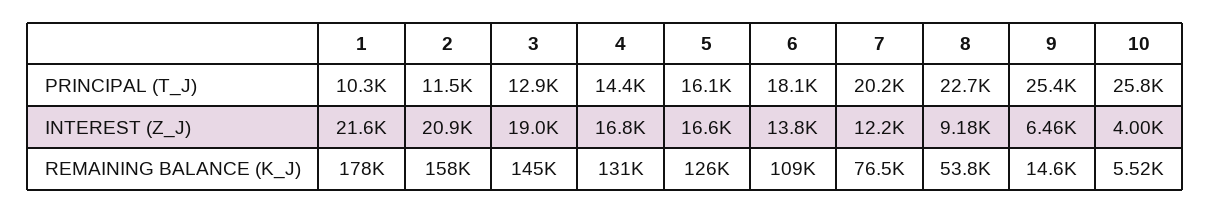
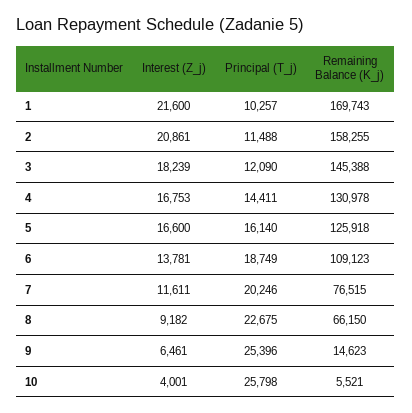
  {
    "1": {
      "PRINCIPAL (T_J)": 10257,
      "INTEREST (Z_J)": 21600,
-     "REMAINING BALANCE (K_J)": 178000
+     "REMAINING BALANCE (K_J)": 169743
    },
    "2": {
      "PRINCIPAL (T_J)": 11488,
      "INTEREST (Z_J)": 20861,
      "REMAINING BALANCE (K_J)": 158255
    },
    "3": {
-     "PRINCIPAL (T_J)": 12900,
+     "PRINCIPAL (T_J)": 12090,
-     "INTEREST (Z_J)": 19000,
+     "INTEREST (Z_J)": 18239,
      "REMAINING BALANCE (K_J)": 145388
    },
    "4": {
      "PRINCIPAL (T_J)": 14411,
      "INTEREST (Z_J)": 16753,
      "REMAINING BALANCE (K_J)": 130978
    },
    "5": {
      "PRINCIPAL (T_J)": 16140,
      "INTEREST (Z_J)": 16600,
      "REMAINING BALANCE (K_J)": 125918
    },
    "6": {
-     "PRINCIPAL (T_J)": 18100,
+     "PRINCIPAL (T_J)": 18749,
      "INTEREST (Z_J)": 13781,
      "REMAINING BALANCE (K_J)": 109123
    },
    "7": {
      "PRINCIPAL (T_J)": 20246,
-     "INTEREST (Z_J)": 12200,
+     "INTEREST (Z_J)": 11611,
      "REMAINING BALANCE (K_J)": 76515
    },
    "8": {
      "PRINCIPAL (T_J)": 22675,
      "INTEREST (Z_J)": 9182,
-     "REMAINING BALANCE (K_J)": 53800
+     "REMAINING BALANCE (K_J)": 66150
    },
    "9": {
      "PRINCIPAL (T_J)": 25396,
      "INTEREST (Z_J)": 6461,
      "REMAINING BALANCE (K_J)": 14623
    },
    "10": {
      "PRINCIPAL (T_J)": 25798,
      "INTEREST (Z_J)": 4001,
      "REMAINING BALANCE (K_J)": 5521
    }
  }

